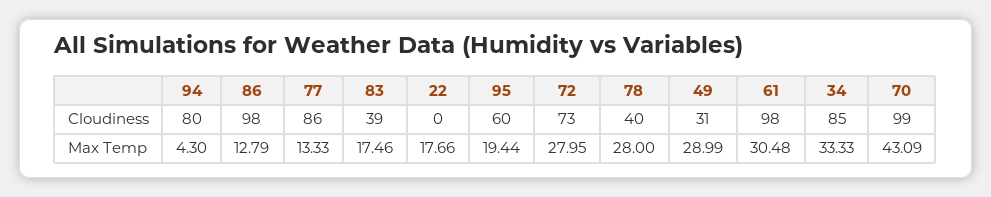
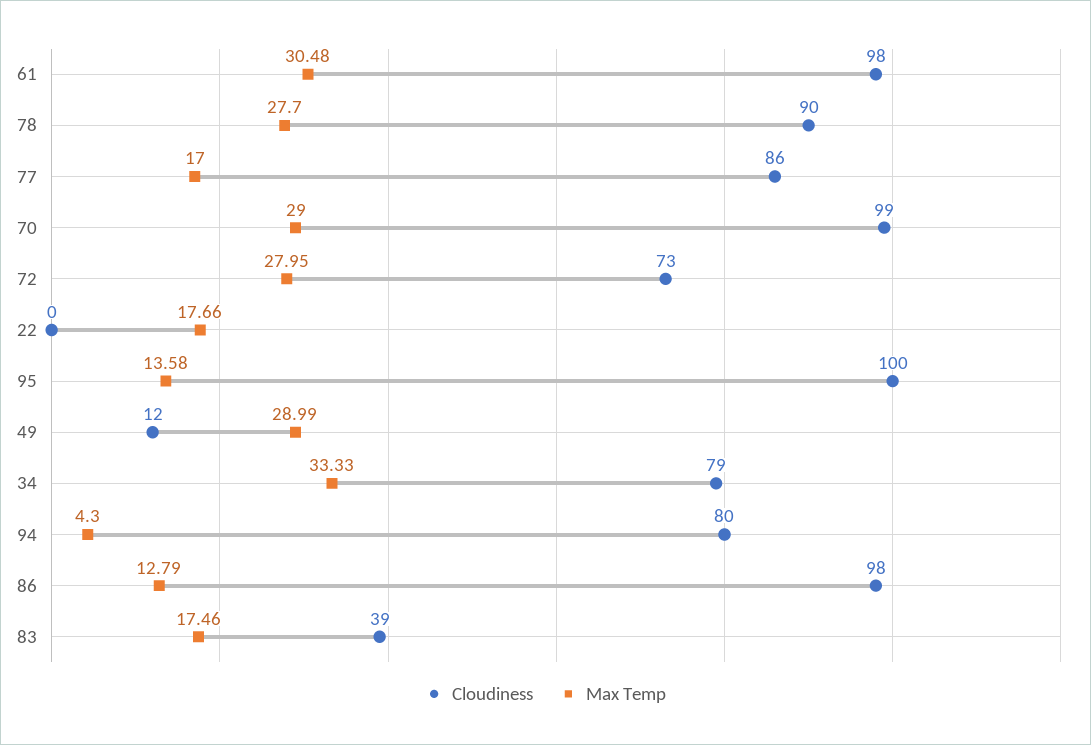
  {
    "Cloudiness": {
      "94": 80,
      "86": 98,
      "77": 86,
      "83": 39,
      "22": 0,
-     "95": 60,
+     "95": 100,
      "72": 73,
-     "78": 40,
+     "78": 90,
-     "49": 31,
+     "49": 12,
      "61": 98,
-     "34": 85,
+     "34": 79,
      "70": 99
    },
    "Max Temp": {
      "94": 4.3,
      "86": 12.79,
-     "77": 13.33,
+     "77": 17,
      "83": 17.46,
      "22": 17.66,
-     "95": 19.44,
+     "95": 13.58,
      "72": 27.95,
-     "78": 28,
+     "78": 27.7,
      "49": 28.99,
      "61": 30.48,
      "34": 33.33,
-     "70": 43.09
+     "70": 29
    }
  }

